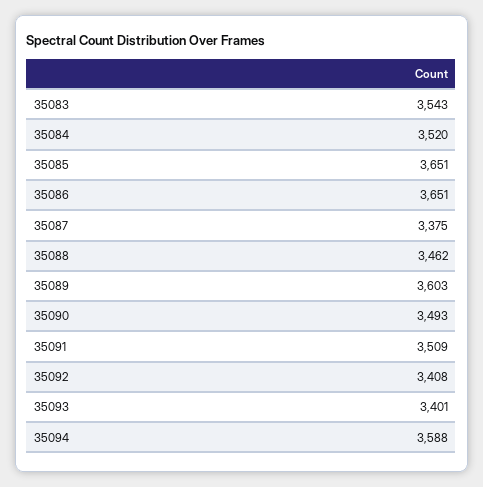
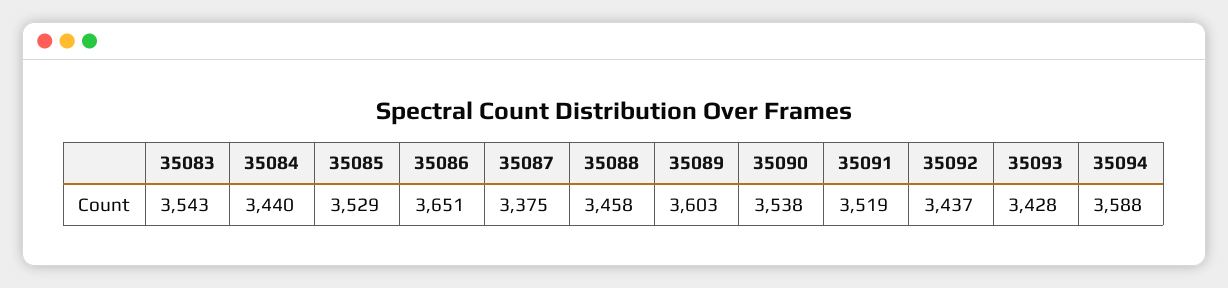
  {
    "35083": 3543,
-   "35084": 3520,
+   "35084": 3440,
-   "35085": 3651,
+   "35085": 3529,
    "35086": 3651,
    "35087": 3375,
-   "35088": 3462,
+   "35088": 3458,
    "35089": 3603,
-   "35090": 3493,
+   "35090": 3538,
-   "35091": 3509,
+   "35091": 3519,
-   "35092": 3408,
+   "35092": 3437,
-   "35093": 3401,
+   "35093": 3428,
    "35094": 3588
  }

